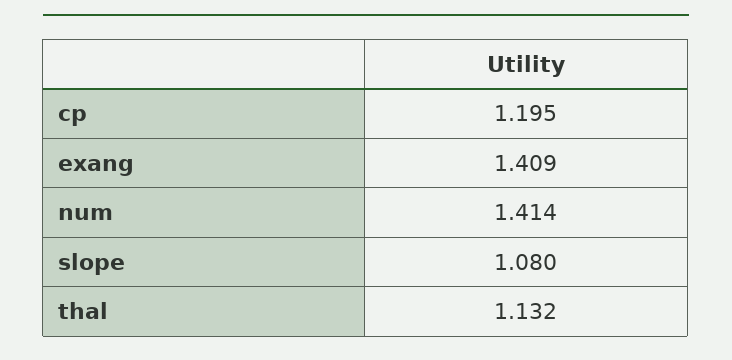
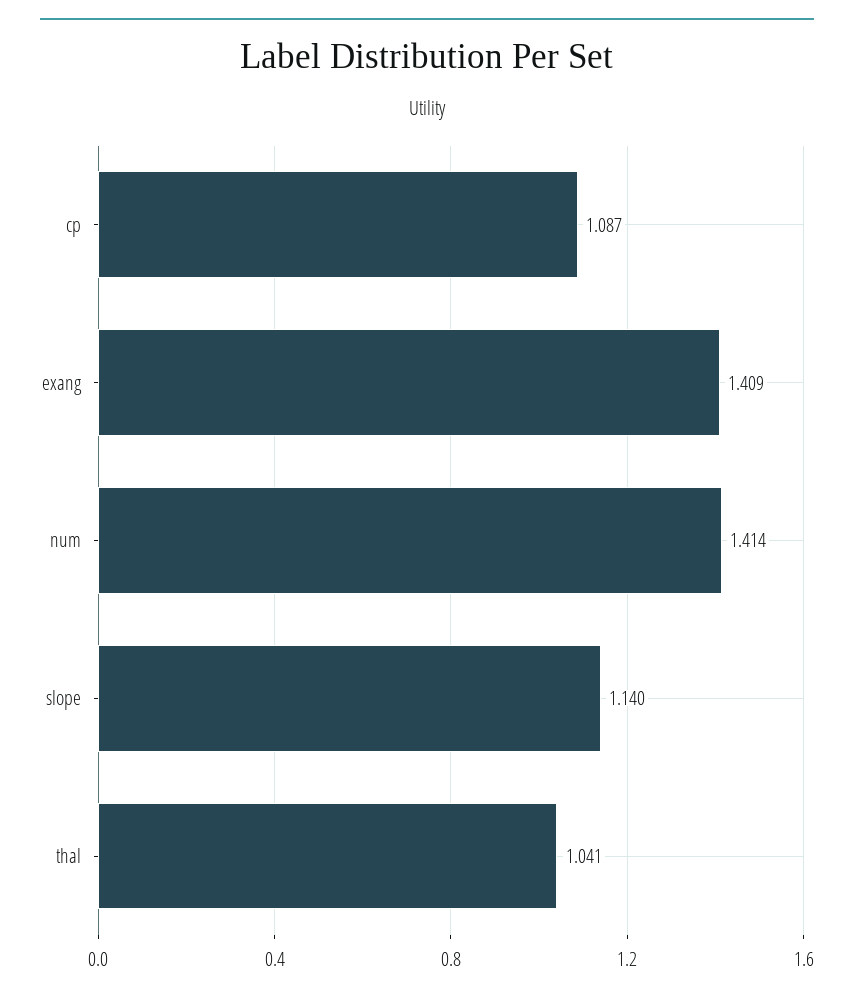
  {
-   "cp": 1.195,
+   "cp": 1.087,
    "exang": 1.409,
    "num": 1.414,
-   "slope": 1.08,
+   "slope": 1.14,
-   "thal": 1.132
+   "thal": 1.041
  }

